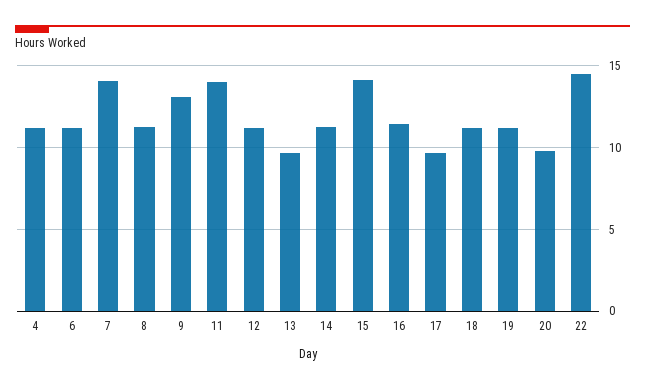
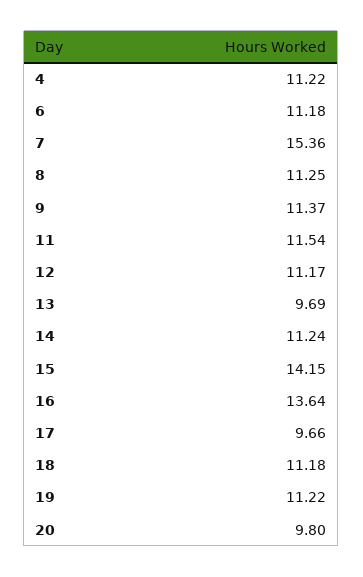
  {
    "4": 11.22,
    "6": 11.18,
-   "7": 14,
+   "7": 15.36,
    "8": 11.25,
-   "9": 13,
+   "9": 11.37,
-   "11": 14,
+   "11": 11.54,
    "12": 11.17,
    "13": 9.69,
    "14": 11.24,
    "15": 14.15,
-   "16": 11.5,
+   "16": 13.64,
    "17": 9.66,
    "18": 11.18,
    "19": 11.22,
-   "20": 9.8,
+   "20": 9.8
-   "22": 14.5
  }

